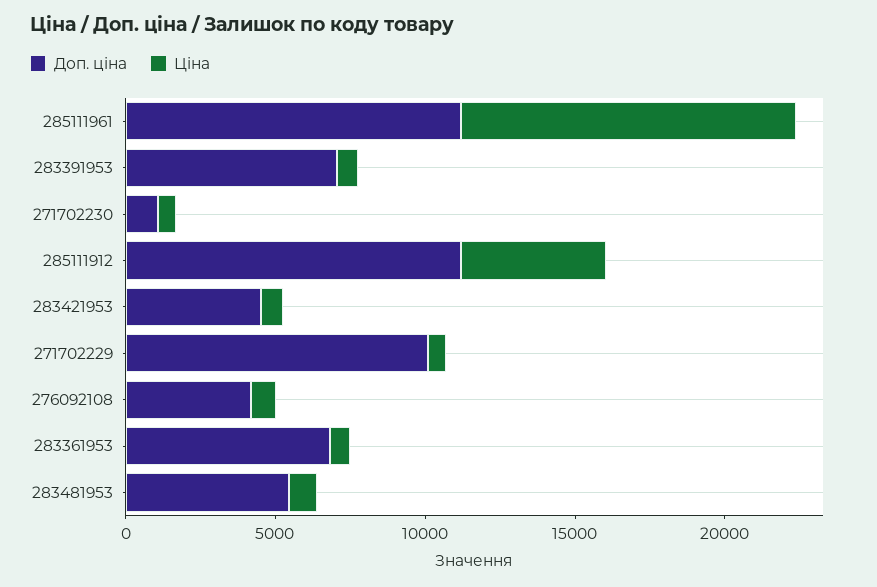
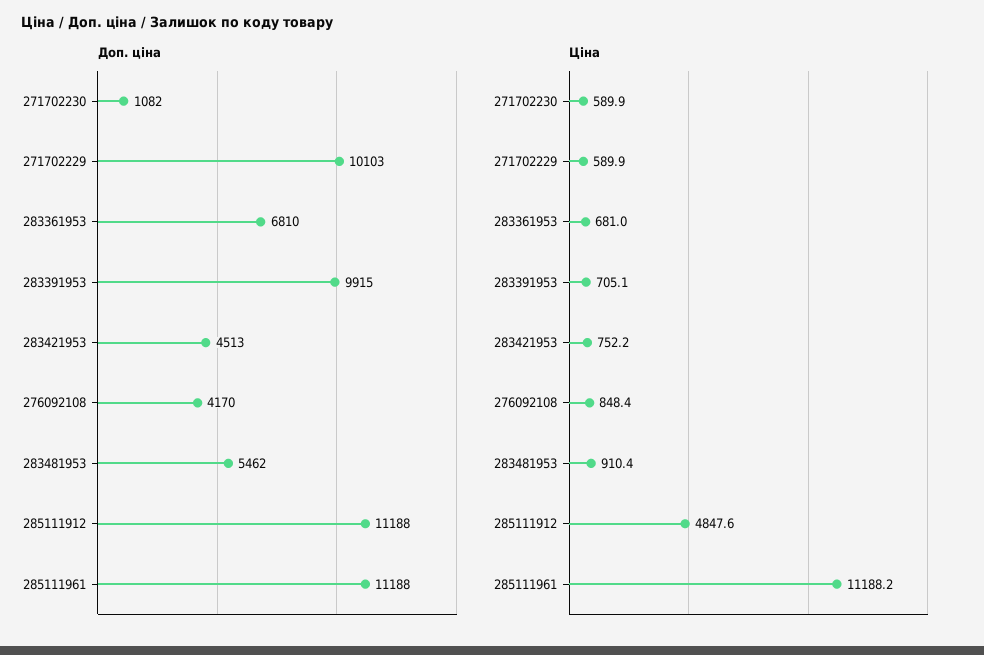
  {
    "Доп. ціна": {
      "285111961": 11188,
-     "283391953": 7000,
+     "283391953": 9915,
      "271702230": 1082,
      "285111912": 11188,
      "283421953": 4513,
      "271702229": 10103,
      "276092108": 4170,
      "283361953": 6810,
      "283481953": 5462
    },
    "Ціна": {
      "285111961": 11188.2,
      "283391953": 705.1,
      "271702230": 589.9,
      "285111912": 4847.6,
      "283421953": 752.2,
      "271702229": 589.9,
      "276092108": 848.4,
      "283361953": 681,
      "283481953": 910.4
    }
  }

